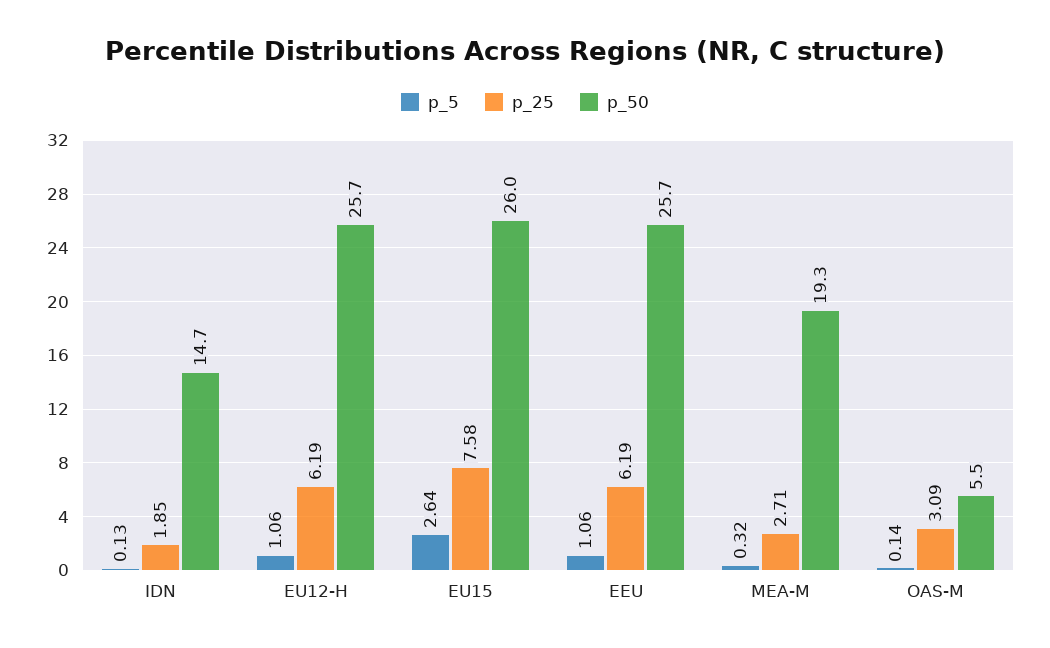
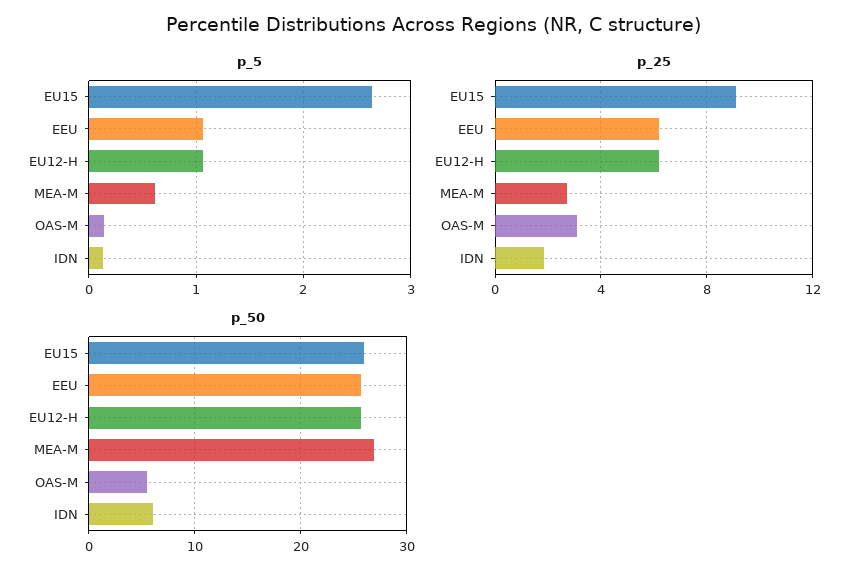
  {
    "p_5": {
      "IDN": 0.13,
      "EU12-H": 1.06,
      "EU15": 2.64,
      "EEU": 1.06,
-     "MEA-M": 0.32,
+     "MEA-M": 0.6,
      "OAS-M": 0.14
    },
    "p_25": {
      "IDN": 1.85,
      "EU12-H": 6.19,
-     "EU15": 7.58,
+     "EU15": 9,
      "EEU": 6.19,
      "MEA-M": 2.71,
      "OAS-M": 3.09
    },
    "p_50": {
-     "IDN": 14.7,
+     "IDN": 6,
      "EU12-H": 25.7,
      "EU15": 26,
      "EEU": 25.7,
-     "MEA-M": 19.3,
+     "MEA-M": 27,
      "OAS-M": 5.5
    }
  }

